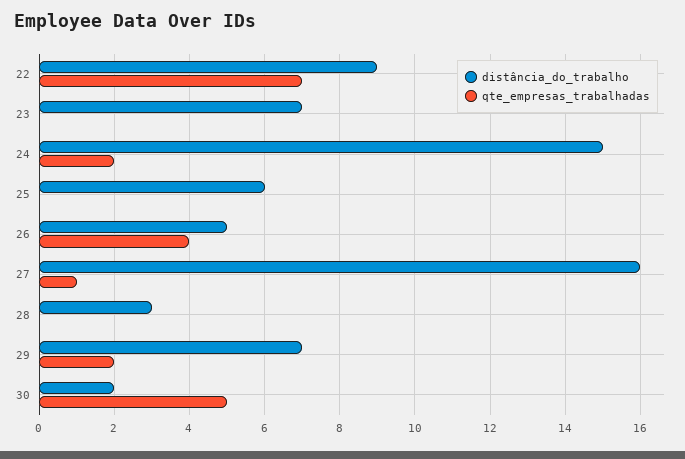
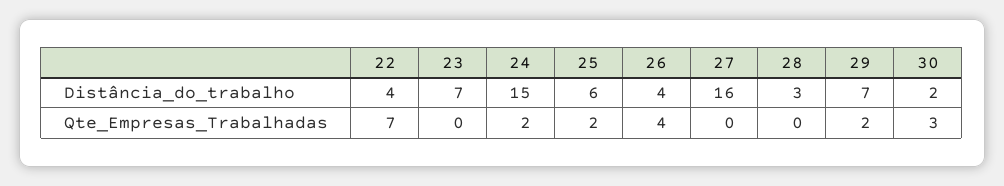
  {
    "distância_do_trabalho": {
-     "22": 9,
+     "22": 4,
      "23": 7,
      "24": 15,
      "25": 6,
-     "26": 5,
+     "26": 4,
      "27": 16,
      "28": 3,
      "29": 7,
      "30": 2
    },
    "qte_empresas_trabalhadas": {
      "22": 7,
      "23": 0,
      "24": 2,
-     "25": 0,
+     "25": 2,
      "26": 4,
-     "27": 1,
+     "27": 0,
      "28": 0,
      "29": 2,
-     "30": 5
+     "30": 3
    }
  }

